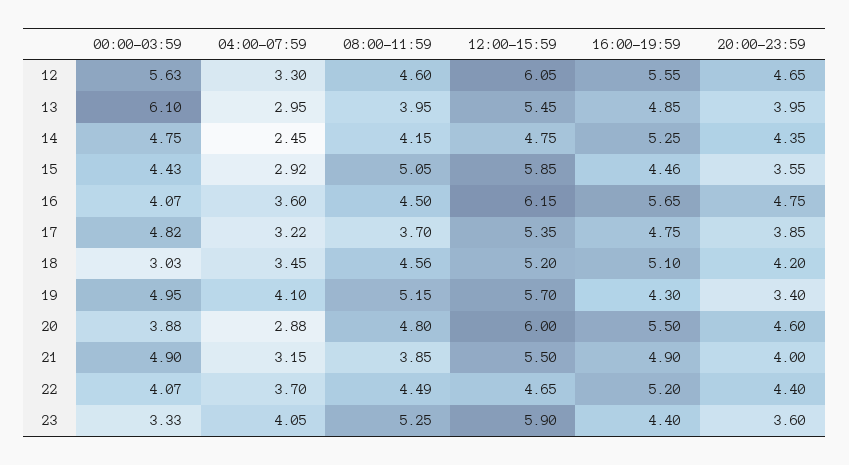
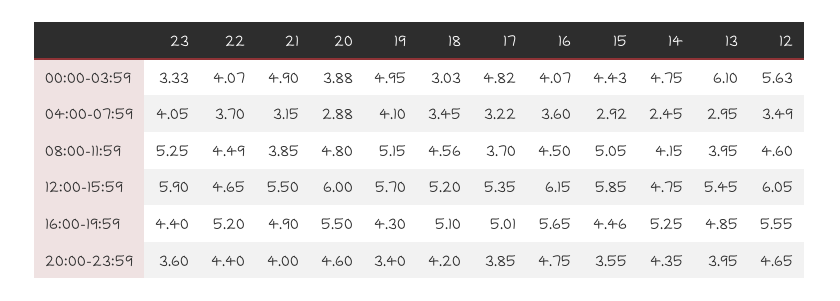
  {
    "00:00-03:59": {
      "12": 5.63,
      "13": 6.1,
      "14": 4.75,
      "15": 4.43,
      "16": 4.07,
      "17": 4.82,
      "18": 3.03,
      "19": 4.95,
      "20": 3.88,
      "21": 4.9,
      "22": 4.07,
      "23": 3.33
    },
    "04:00-07:59": {
-     "12": 3.3,
+     "12": 3.49,
      "13": 2.95,
      "14": 2.45,
      "15": 2.92,
      "16": 3.6,
      "17": 3.22,
      "18": 3.45,
      "19": 4.1,
      "20": 2.88,
      "21": 3.15,
      "22": 3.7,
      "23": 4.05
    },
    "08:00-11:59": {
      "12": 4.6,
      "13": 3.95,
      "14": 4.15,
      "15": 5.05,
      "16": 4.5,
      "17": 3.7,
      "18": 4.56,
      "19": 5.15,
      "20": 4.8,
      "21": 3.85,
      "22": 4.49,
      "23": 5.25
    },
    "12:00-15:59": {
      "12": 6.05,
      "13": 5.45,
      "14": 4.75,
      "15": 5.85,
      "16": 6.15,
      "17": 5.35,
      "18": 5.2,
      "19": 5.7,
      "20": 6,
      "21": 5.5,
      "22": 4.65,
      "23": 5.9
    },
    "16:00-19:59": {
      "12": 5.55,
      "13": 4.85,
      "14": 5.25,
      "15": 4.46,
      "16": 5.65,
-     "17": 4.75,
+     "17": 5.01,
      "18": 5.1,
      "19": 4.3,
      "20": 5.5,
      "21": 4.9,
      "22": 5.2,
      "23": 4.4
    },
    "20:00-23:59": {
      "12": 4.65,
      "13": 3.95,
      "14": 4.35,
      "15": 3.55,
      "16": 4.75,
      "17": 3.85,
      "18": 4.2,
      "19": 3.4,
      "20": 4.6,
      "21": 4,
      "22": 4.4,
      "23": 3.6
    }
  }

